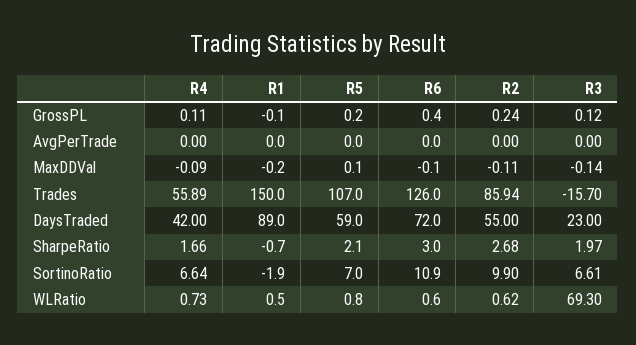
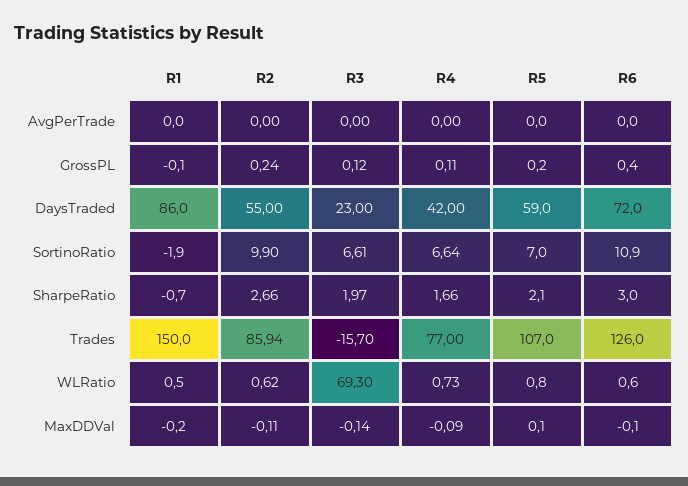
  {
    "R4": {
      "GrossPL": 0.11,
      "AvgPerTrade": 0,
      "MaxDDVal": -0.09,
-     "Trades": 55.89,
+     "Trades": 77,
      "DaysTraded": 42,
      "SharpeRatio": 1.66,
      "SortinoRatio": 6.64,
      "WLRatio": 0.73
    },
    "R1": {
      "GrossPL": -0.1,
      "AvgPerTrade": 0,
      "MaxDDVal": -0.2,
      "Trades": 150,
-     "DaysTraded": 89,
+     "DaysTraded": 86,
      "SharpeRatio": -0.7,
      "SortinoRatio": -1.9,
      "WLRatio": 0.5
    },
    "R5": {
      "GrossPL": 0.2,
      "AvgPerTrade": 0,
      "MaxDDVal": 0.1,
      "Trades": 107,
      "DaysTraded": 59,
      "SharpeRatio": 2.1,
      "SortinoRatio": 7,
      "WLRatio": 0.8
    },
    "R6": {
      "GrossPL": 0.4,
      "AvgPerTrade": 0,
      "MaxDDVal": -0.1,
      "Trades": 126,
      "DaysTraded": 72,
      "SharpeRatio": 3,
      "SortinoRatio": 10.9,
      "WLRatio": 0.6
    },
    "R2": {
      "GrossPL": 0.24,
      "AvgPerTrade": 0,
      "MaxDDVal": -0.11,
      "Trades": 85.94,
      "DaysTraded": 55,
-     "SharpeRatio": 2.68,
+     "SharpeRatio": 2.66,
      "SortinoRatio": 9.9,
      "WLRatio": 0.62
    },
    "R3": {
      "GrossPL": 0.12,
      "AvgPerTrade": 0,
      "MaxDDVal": -0.14,
      "Trades": -15.7,
      "DaysTraded": 23,
      "SharpeRatio": 1.97,
      "SortinoRatio": 6.61,
      "WLRatio": 69.3
    }
  }

